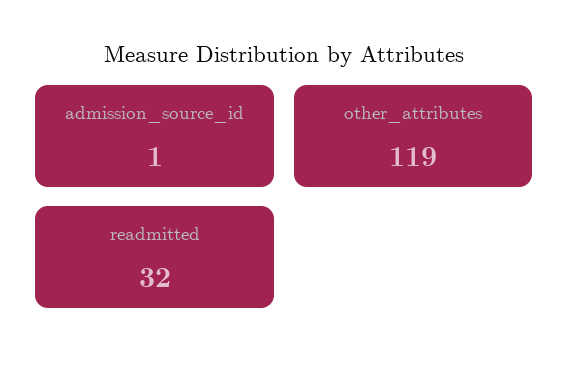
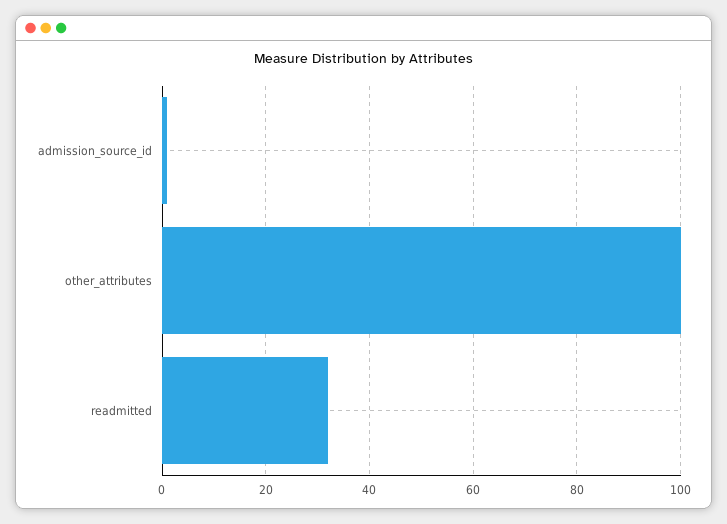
  {
    "admission_source_id": 1,
-   "other_attributes": 119,
+   "other_attributes": 100,
    "readmitted": 32
  }

